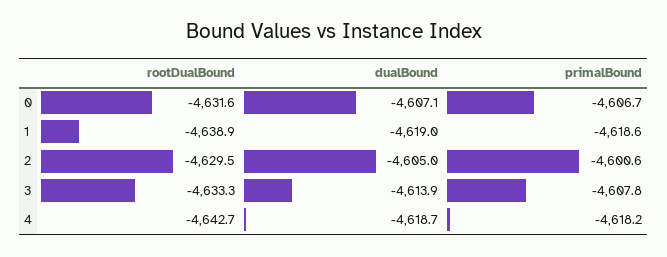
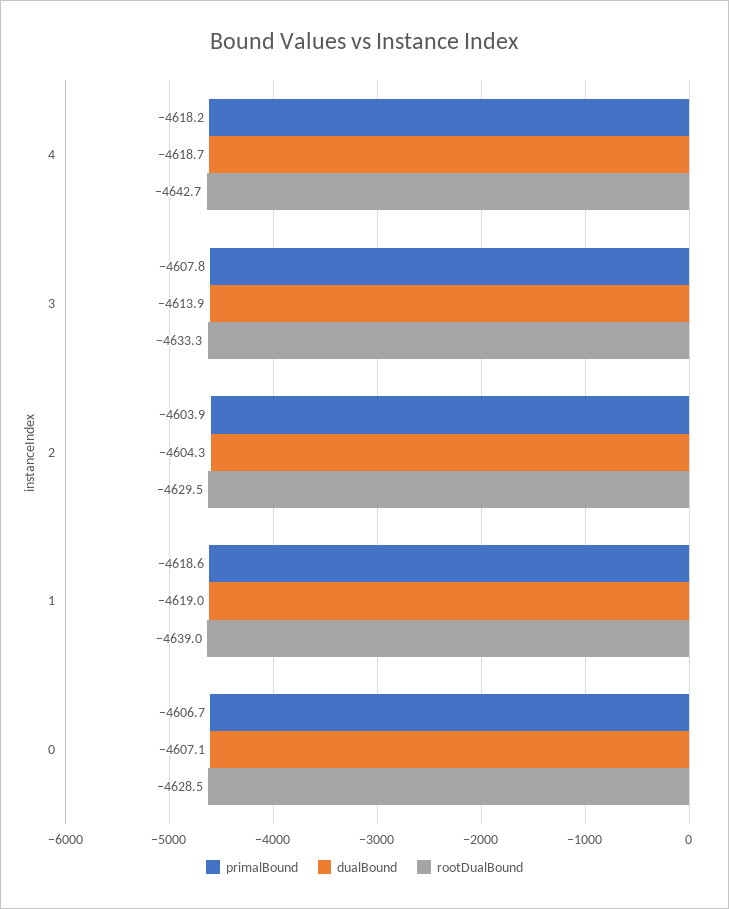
  {
    "rootDualBound": {
-     "0": -4631.6,
+     "0": -4628.5,
-     "1": -4638.9,
+     "1": -4639,
      "2": -4629.5,
      "3": -4633.3,
      "4": -4642.7
    },
    "dualBound": {
      "0": -4607.1,
      "1": -4619,
-     "2": -4605,
+     "2": -4604.3,
      "3": -4613.9,
      "4": -4618.7
    },
    "primalBound": {
      "0": -4606.7,
      "1": -4618.6,
-     "2": -4600.6,
+     "2": -4603.9,
      "3": -4607.8,
      "4": -4618.2
    }
  }

